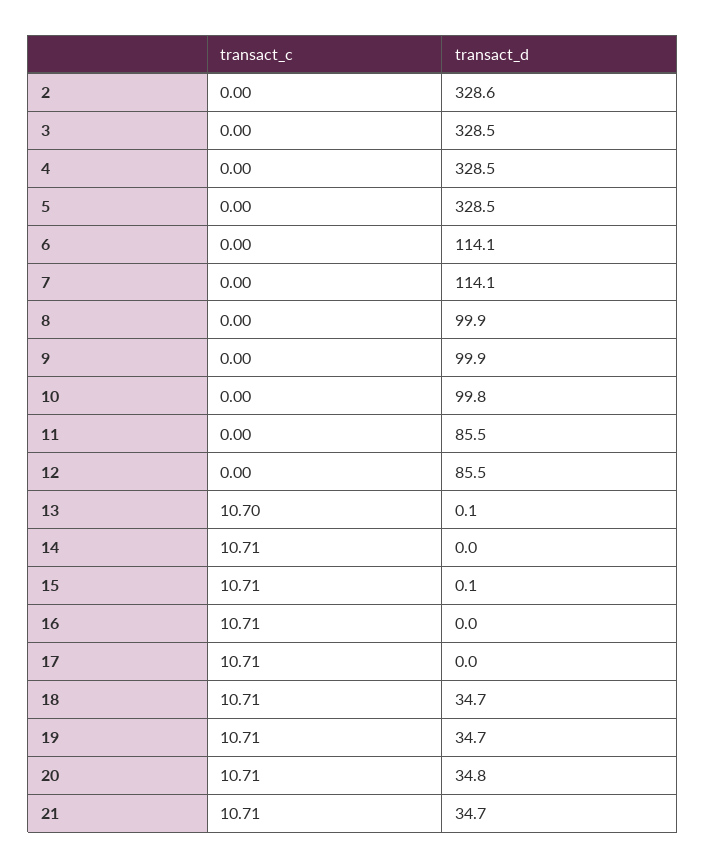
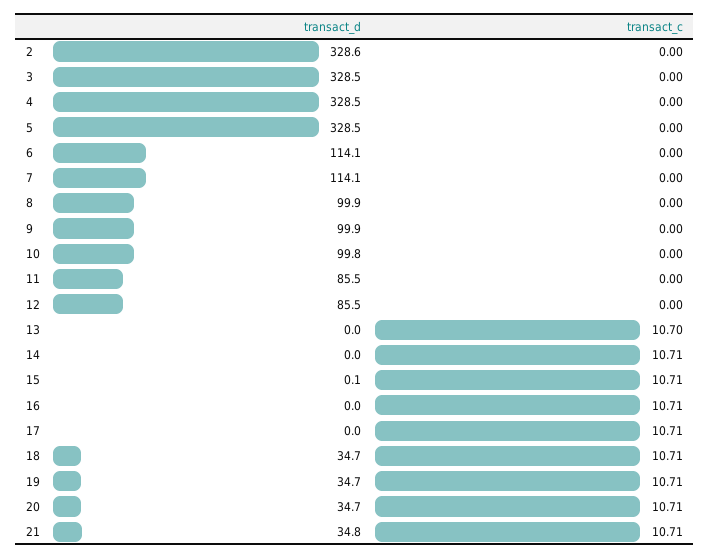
  {
    "transact_c": {
      "2": 0,
      "3": 0,
      "4": 0,
      "5": 0,
      "6": 0,
      "7": 0,
      "8": 0,
      "9": 0,
      "10": 0,
      "11": 0,
      "12": 0,
      "13": 10.7,
      "14": 10.71,
      "15": 10.71,
      "16": 10.71,
      "17": 10.71,
      "18": 10.71,
      "19": 10.71,
      "20": 10.71,
      "21": 10.71
    },
    "transact_d": {
      "2": 328.6,
      "3": 328.5,
      "4": 328.5,
      "5": 328.5,
      "6": 114.1,
      "7": 114.1,
      "8": 99.9,
      "9": 99.9,
      "10": 99.8,
      "11": 85.5,
      "12": 85.5,
-     "13": 0.1,
+     "13": 0,
      "14": 0,
      "15": 0.1,
      "16": 0,
      "17": 0,
      "18": 34.7,
      "19": 34.7,
-     "20": 34.8,
+     "20": 34.7,
-     "21": 34.7
+     "21": 34.8
    }
  }

